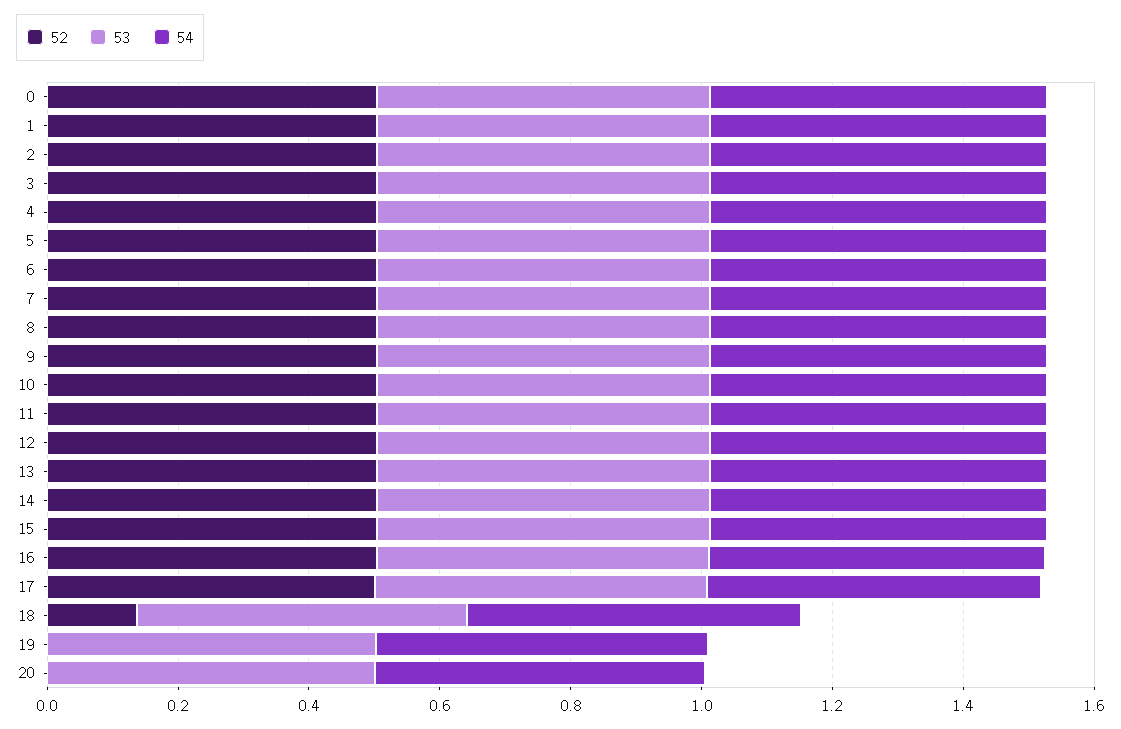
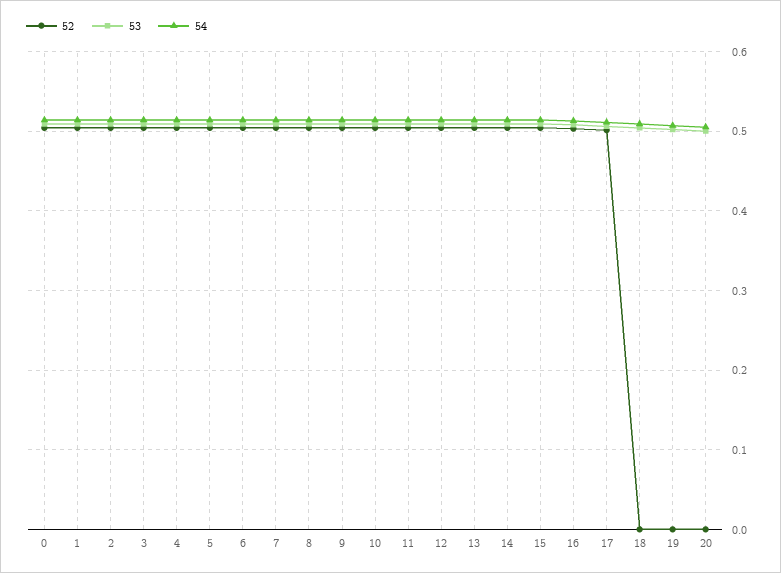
  {
    "52": {
      "0": 0.5,
      "1": 0.5,
      "2": 0.5,
      "3": 0.5,
      "4": 0.5,
      "5": 0.5,
      "6": 0.5,
      "7": 0.5,
      "8": 0.5,
      "9": 0.5,
      "10": 0.5,
      "11": 0.5,
      "12": 0.5,
      "13": 0.5,
      "14": 0.5,
      "15": 0.5,
      "16": 0.5,
      "17": 0.5,
-     "18": 0.15,
+     "18": 0,
      "19": 0,
      "20": 0
    },
    "53": {
      "0": 0.51,
      "1": 0.51,
      "2": 0.51,
      "3": 0.51,
      "4": 0.51,
      "5": 0.51,
      "6": 0.51,
      "7": 0.51,
      "8": 0.51,
      "9": 0.51,
      "10": 0.51,
      "11": 0.51,
      "12": 0.51,
      "13": 0.51,
      "14": 0.51,
      "15": 0.51,
      "16": 0.51,
      "17": 0.51,
      "18": 0.5,
      "19": 0.5,
      "20": 0.5
    },
    "54": {
      "0": 0.51,
      "1": 0.51,
      "2": 0.51,
      "3": 0.51,
      "4": 0.51,
      "5": 0.51,
      "6": 0.51,
      "7": 0.51,
      "8": 0.51,
      "9": 0.51,
      "10": 0.51,
      "11": 0.51,
      "12": 0.51,
      "13": 0.51,
      "14": 0.51,
      "15": 0.51,
      "16": 0.51,
      "17": 0.51,
      "18": 0.51,
      "19": 0.51,
      "20": 0.51
    }
  }

